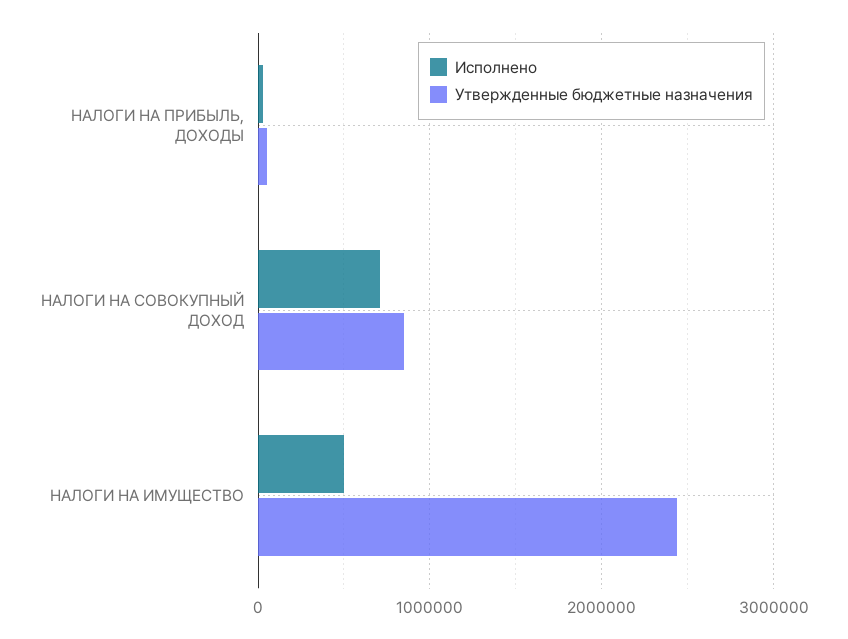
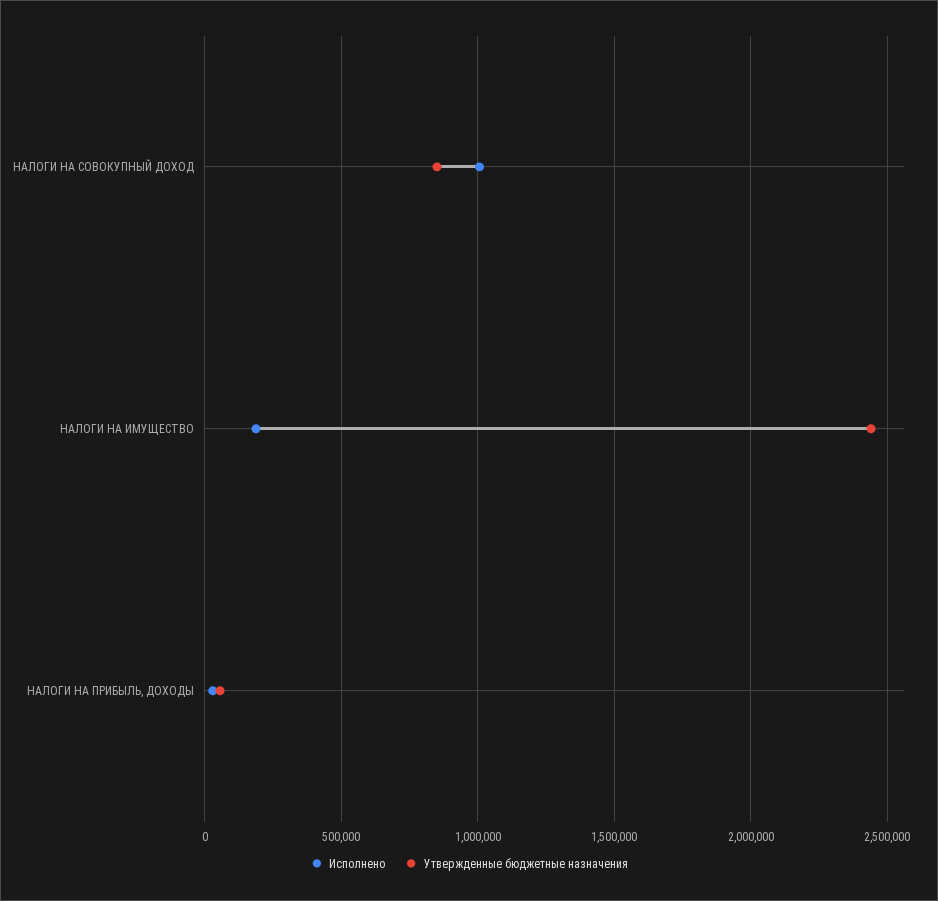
  {
    "Исполнено": {
      "НАЛОГИ НА ПРИБЫЛЬ, ДОХОДЫ": 50000,
-     "НАЛОГИ НА СОВОКУПНЫЙ ДОХОД": 700000,
+     "НАЛОГИ НА СОВОКУПНЫЙ ДОХОД": 1000000,
-     "НАЛОГИ НА ИМУЩЕСТВО": 500000
+     "НАЛОГИ НА ИМУЩЕСТВО": 200000
    },
    "Утвержденные бюджетные назначения": {
      "НАЛОГИ НА ПРИБЫЛЬ, ДОХОДЫ": 50000,
      "НАЛОГИ НА СОВОКУПНЫЙ ДОХОД": 850000,
      "НАЛОГИ НА ИМУЩЕСТВО": 2450000
    }
  }

